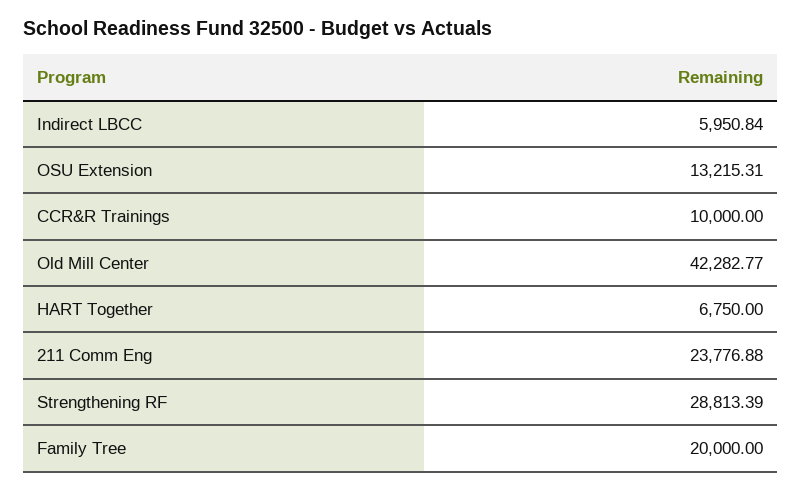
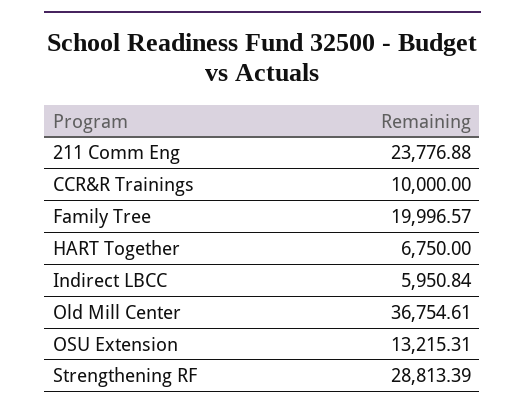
  {
    "Indirect LBCC": 5950.84,
    "OSU Extension": 13215.31,
    "CCR&R Trainings": 10000,
-   "Old Mill Center": 42282.77,
+   "Old Mill Center": 36754.61,
    "HART Together": 6750,
    "211 Comm Eng": 23776.88,
    "Strengthening RF": 28813.39,
-   "Family Tree": 20000
+   "Family Tree": 19996.57
  }

